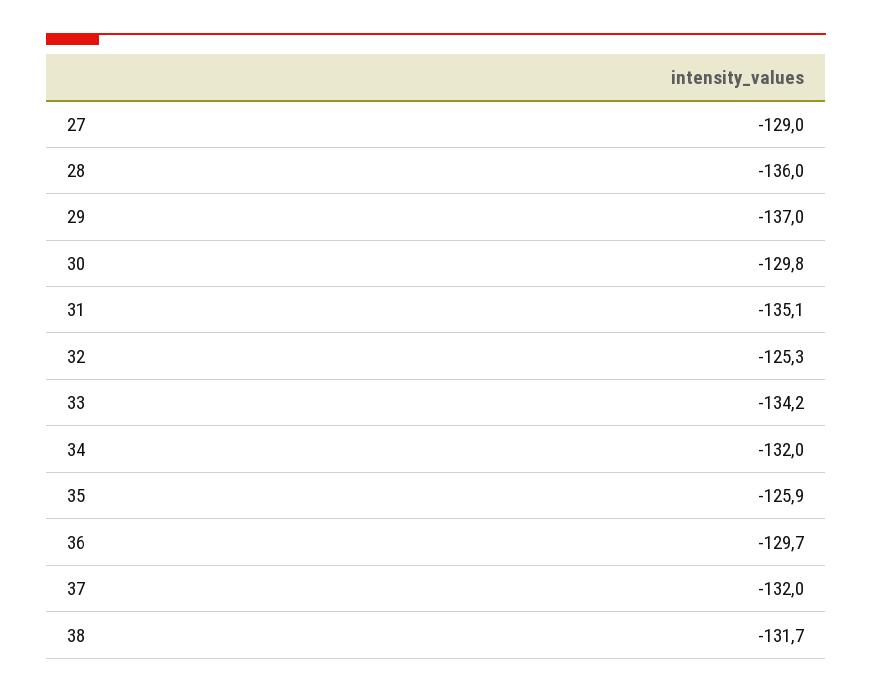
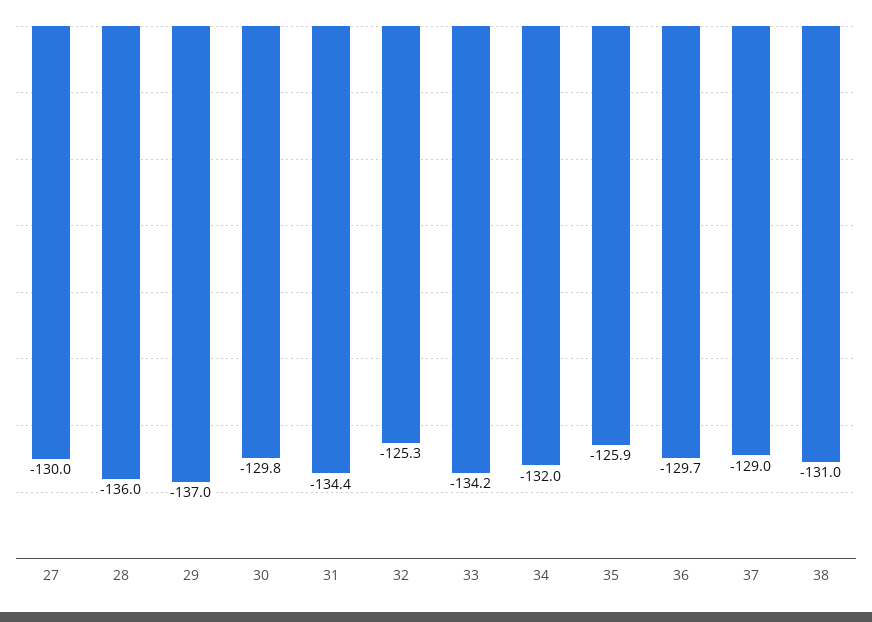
  {
-   "27": -129,
+   "27": -130,
    "28": -136,
    "29": -137,
    "30": -129.8,
-   "31": -135.1,
+   "31": -134.4,
    "32": -125.3,
    "33": -134.2,
    "34": -132,
    "35": -125.9,
    "36": -129.7,
-   "37": -132,
+   "37": -129,
-   "38": -131.7
+   "38": -131
  }

